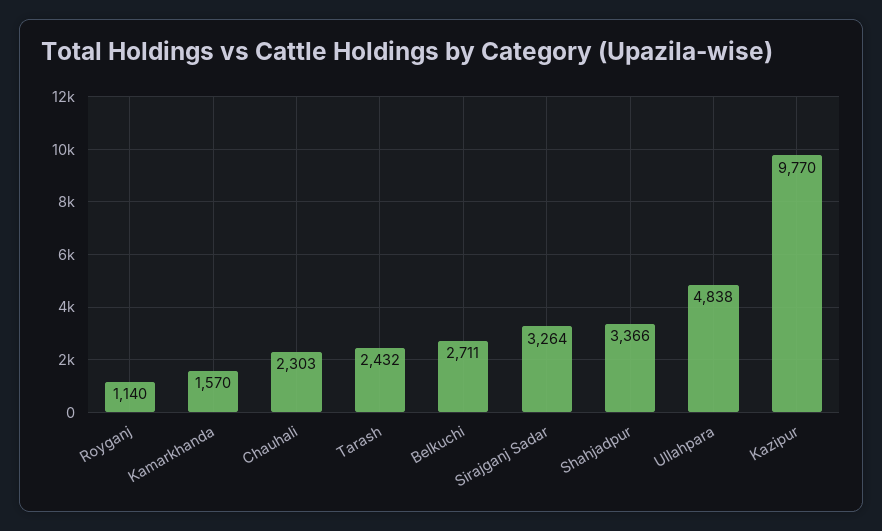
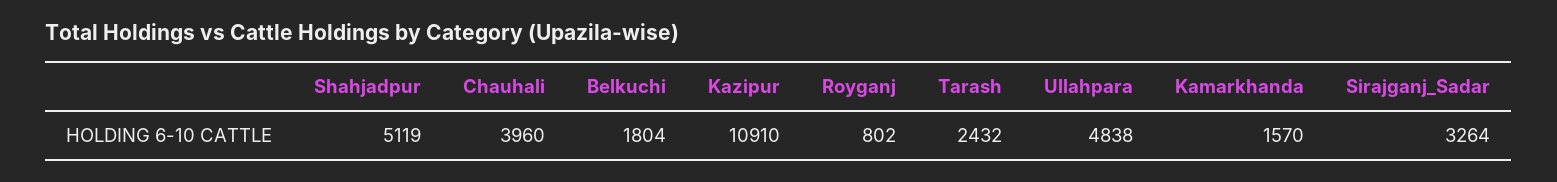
  {
-   "Royganj": 1140,
+   "Royganj": 802,
    "Kamarkhanda": 1570,
-   "Chauhali": 2303,
+   "Chauhali": 3960,
    "Tarash": 2432,
-   "Belkuchi": 2711,
+   "Belkuchi": 1804,
    "Sirajganj Sadar": 3264,
-   "Shahjadpur": 3366,
+   "Shahjadpur": 5119,
    "Ullahpara": 4838,
-   "Kazipur": 9770
+   "Kazipur": 10910
  }

